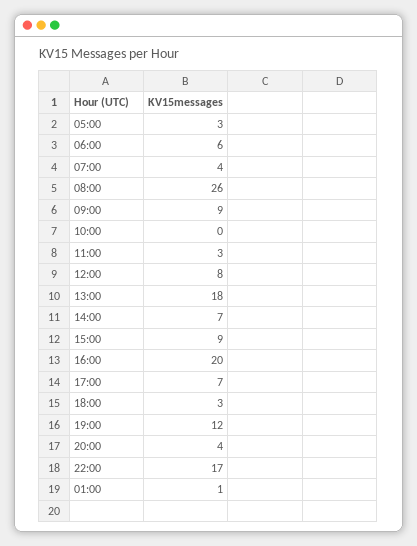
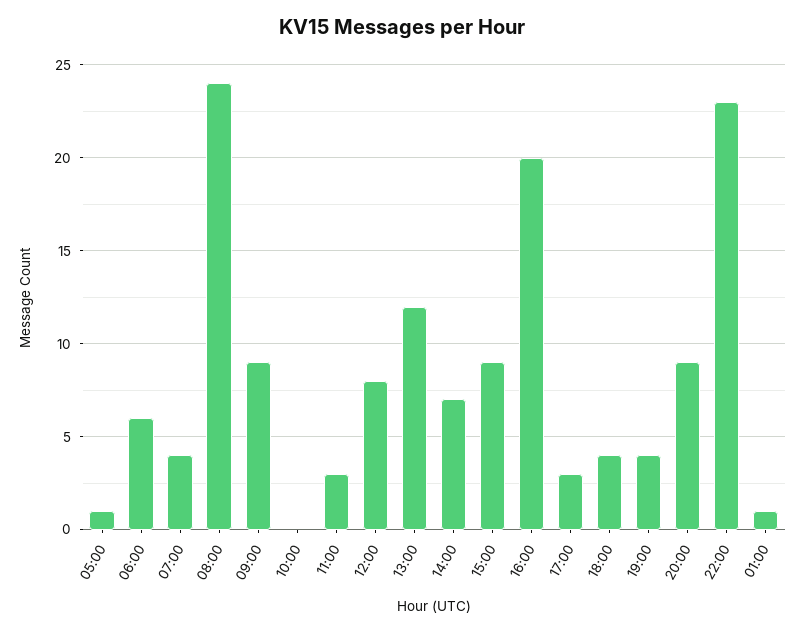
  {
-   "05:00": 3,
+   "05:00": 1,
    "06:00": 6,
    "07:00": 4,
-   "08:00": 26,
+   "08:00": 24,
    "09:00": 9,
    "10:00": 0,
    "11:00": 3,
    "12:00": 8,
-   "13:00": 18,
+   "13:00": 12,
    "14:00": 7,
    "15:00": 9,
    "16:00": 20,
-   "17:00": 7,
+   "17:00": 3,
-   "18:00": 3,
+   "18:00": 4,
-   "19:00": 12,
+   "19:00": 4,
-   "20:00": 4,
+   "20:00": 9,
-   "22:00": 17,
+   "22:00": 23,
    "01:00": 1
  }

